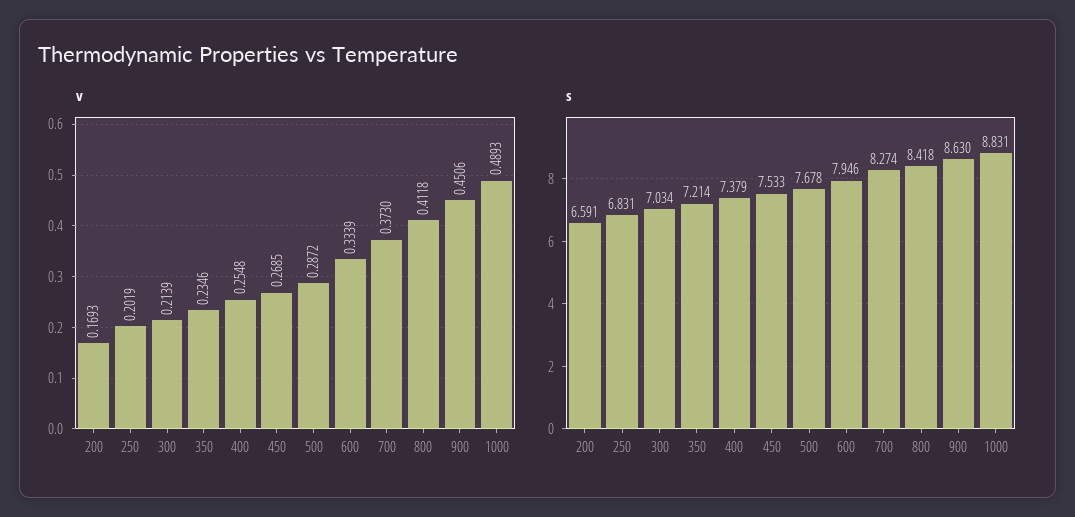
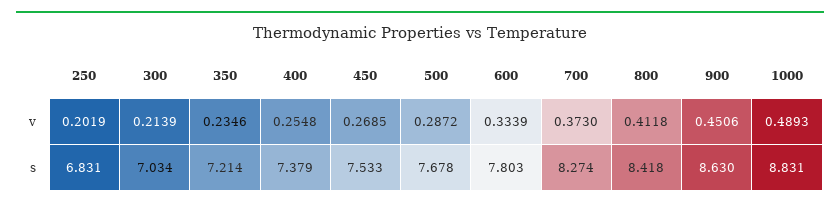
  {
    "v": {
-     "200": 0.1693,
      "250": 0.2019,
      "300": 0.2139,
      "350": 0.2346,
      "400": 0.2548,
      "450": 0.2685,
      "500": 0.2872,
      "600": 0.3339,
      "700": 0.373,
      "800": 0.4118,
      "900": 0.4506,
      "1000": 0.4893
    },
    "s": {
-     "200": 6.591,
      "250": 6.831,
      "300": 7.034,
      "350": 7.214,
      "400": 7.379,
      "450": 7.533,
      "500": 7.678,
-     "600": 7.946,
+     "600": 7.803,
      "700": 8.274,
      "800": 8.418,
      "900": 8.63,
      "1000": 8.831
    }
  }

